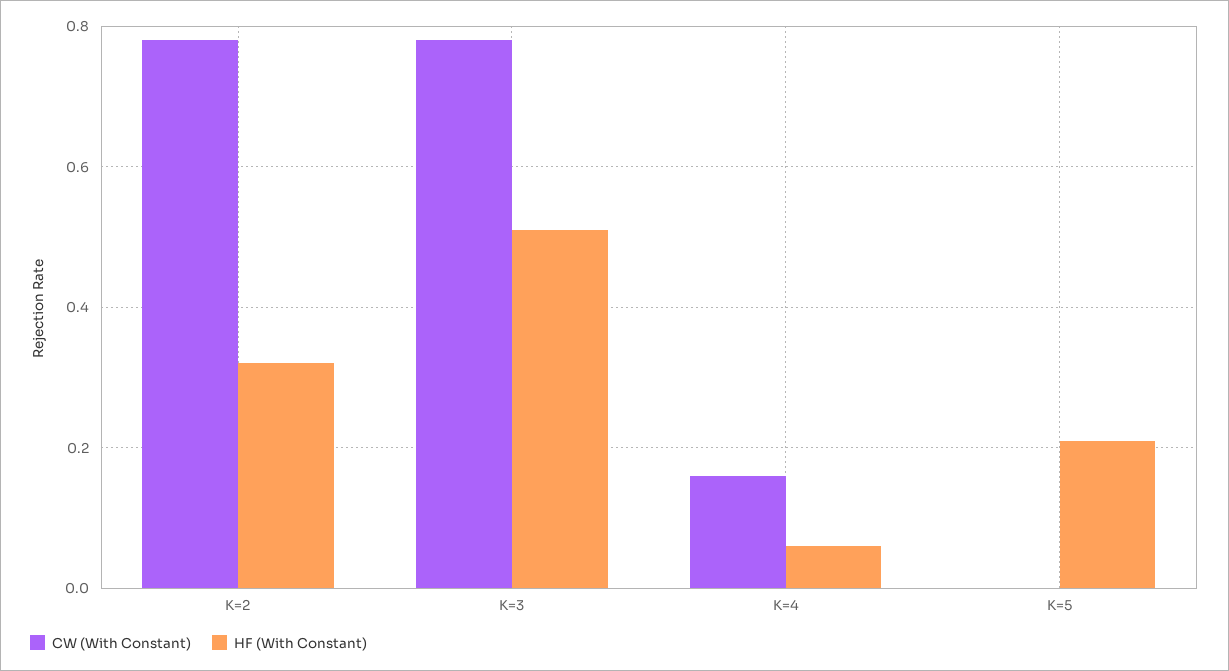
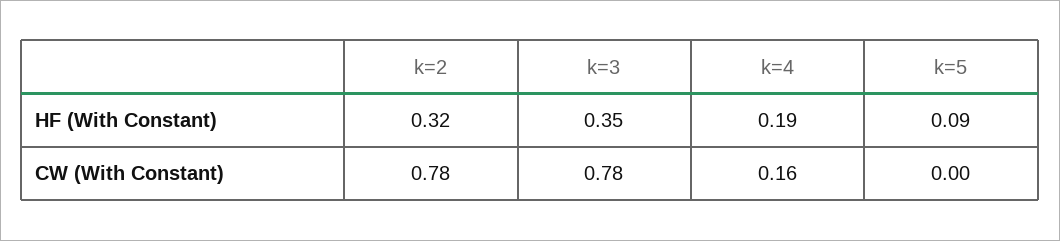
  {
    "CW (With Constant)": {
      "K=2": 0.78,
      "K=3": 0.78,
      "K=4": 0.16,
      "K=5": 0
    },
    "HF (With Constant)": {
      "K=2": 0.32,
-     "K=3": 0.5,
+     "K=3": 0.35,
-     "K=4": 0.05,
+     "K=4": 0.19,
-     "K=5": 0.2
+     "K=5": 0.09
    }
  }

